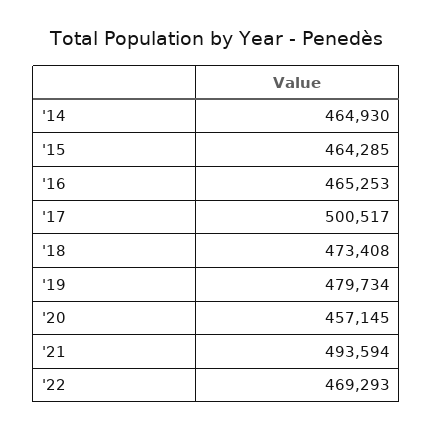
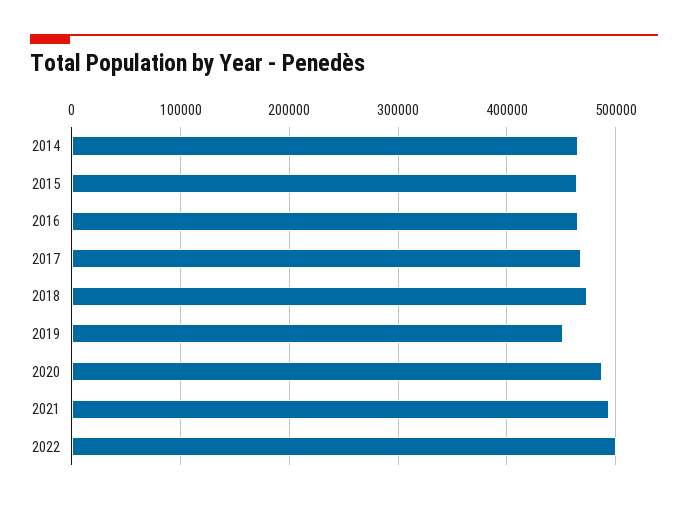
  {
    "'14": 464930,
    "'15": 464285,
    "'16": 465253,
-   "'17": 500517,
+   "'17": 470000,
    "'18": 473408,
-   "'19": 479734,
+   "'19": 450000,
-   "'20": 457145,
+   "'20": 490000,
    "'21": 493594,
-   "'22": 469293
+   "'22": 500000
  }

